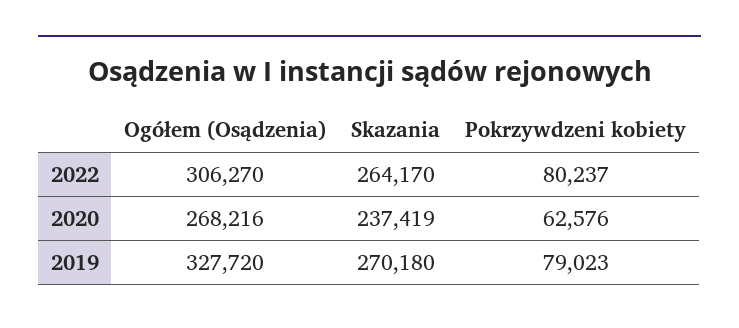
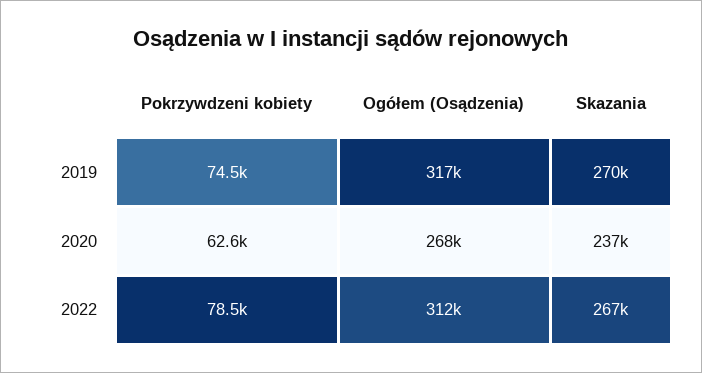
  {
    "Ogółem (Osądzenia)": {
-     "2022": 306270,
+     "2022": 312000,
      "2020": 268216,
-     "2019": 327720
+     "2019": 317000
    },
    "Skazania": {
-     "2022": 264170,
+     "2022": 267000,
      "2020": 237419,
      "2019": 270180
    },
    "Pokrzywdzeni kobiety": {
-     "2022": 80237,
+     "2022": 78500,
      "2020": 62576,
-     "2019": 79023
+     "2019": 74500
    }
  }

